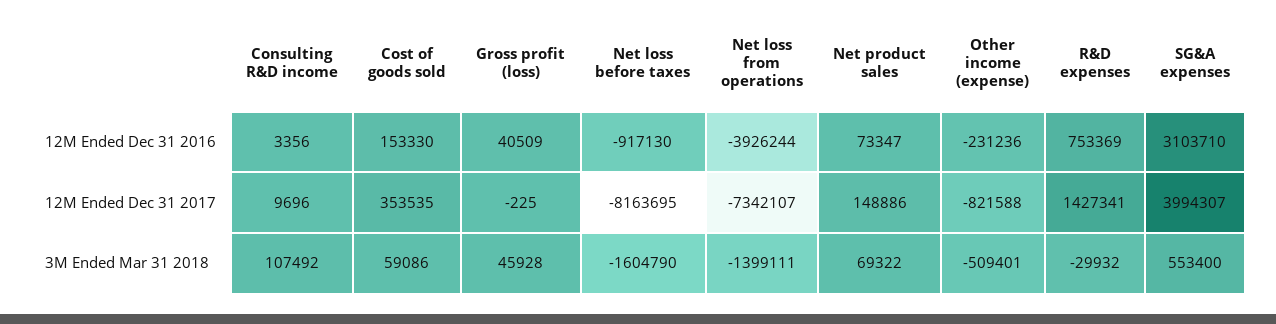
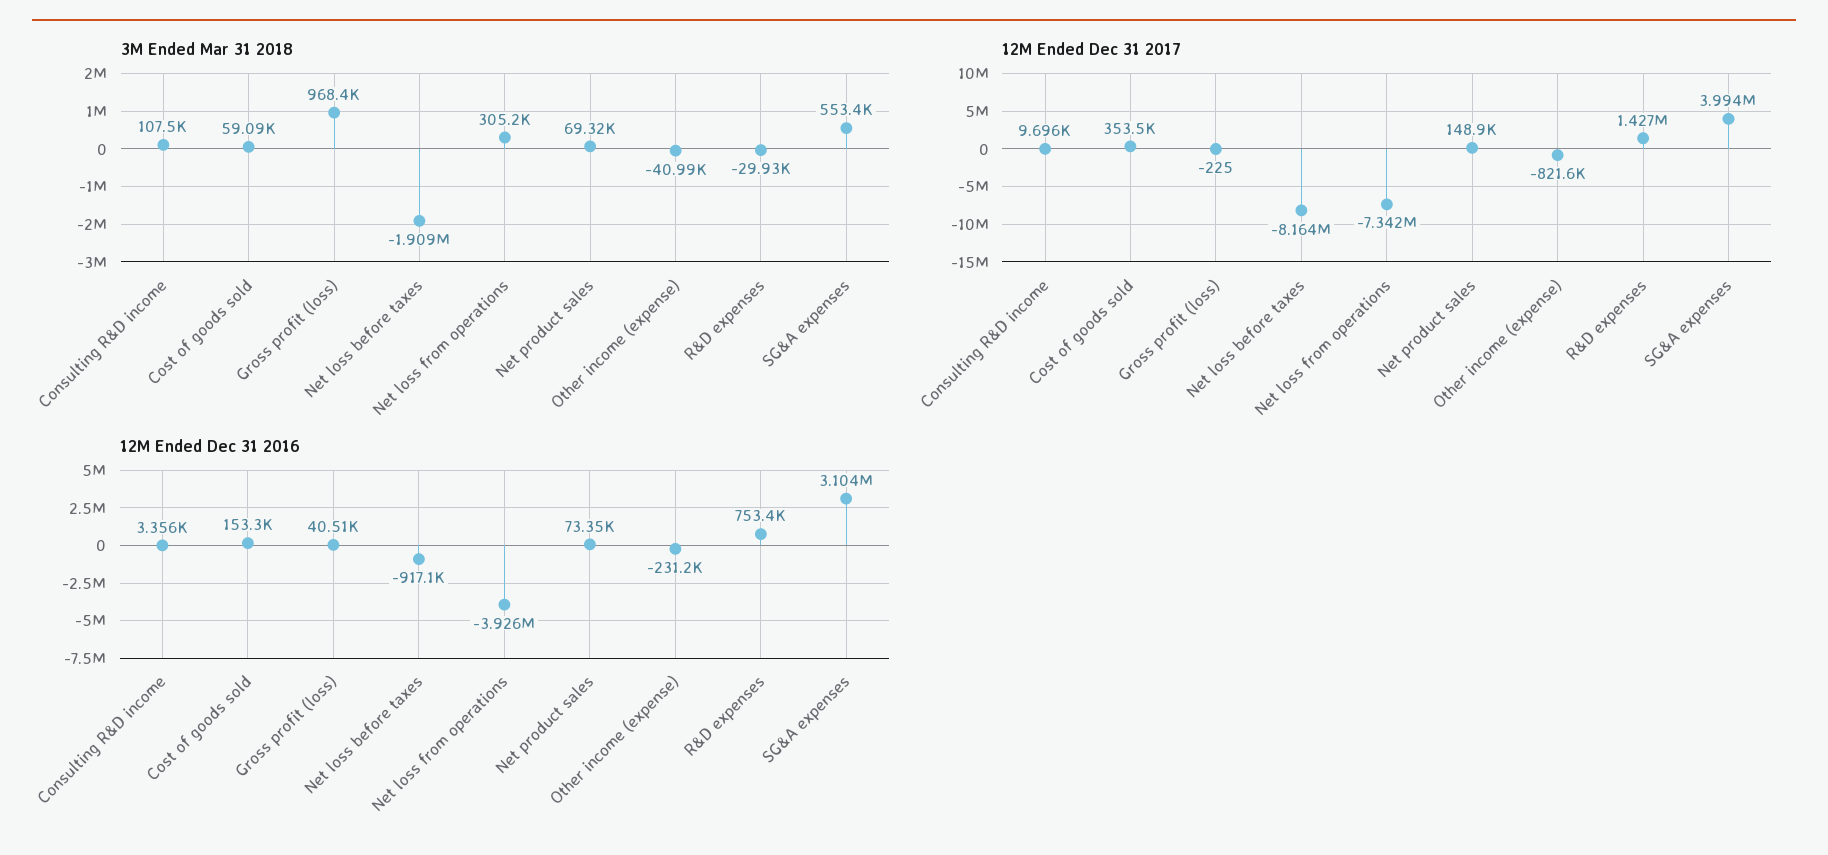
  {
    "12M Ended Dec 31 2016": {
      "Consulting R&D income": 3356,
      "Cost of goods sold": 153330,
      "Gross profit (loss)": 40509,
      "Net loss before taxes": -917130,
      "Net loss from operations": -3926244,
      "Net product sales": 73347,
      "Other income (expense)": -231236,
      "R&D expenses": 753369,
      "SG&A expenses": 3103710
    },
    "12M Ended Dec 31 2017": {
      "Consulting R&D income": 9696,
      "Cost of goods sold": 353535,
      "Gross profit (loss)": -225,
      "Net loss before taxes": -8163695,
      "Net loss from operations": -7342107,
      "Net product sales": 148886,
      "Other income (expense)": -821588,
      "R&D expenses": 1427341,
      "SG&A expenses": 3994307
    },
    "3M Ended Mar 31 2018": {
      "Consulting R&D income": 107492,
      "Cost of goods sold": 59086,
-     "Gross profit (loss)": 45928,
+     "Gross profit (loss)": 968400,
-     "Net loss before taxes": -1604790,
+     "Net loss before taxes": -1909000,
-     "Net loss from operations": -1399111,
+     "Net loss from operations": 305200,
      "Net product sales": 69322,
-     "Other income (expense)": -509401,
+     "Other income (expense)": -40990,
      "R&D expenses": -29932,
      "SG&A expenses": 553400
    }
  }

